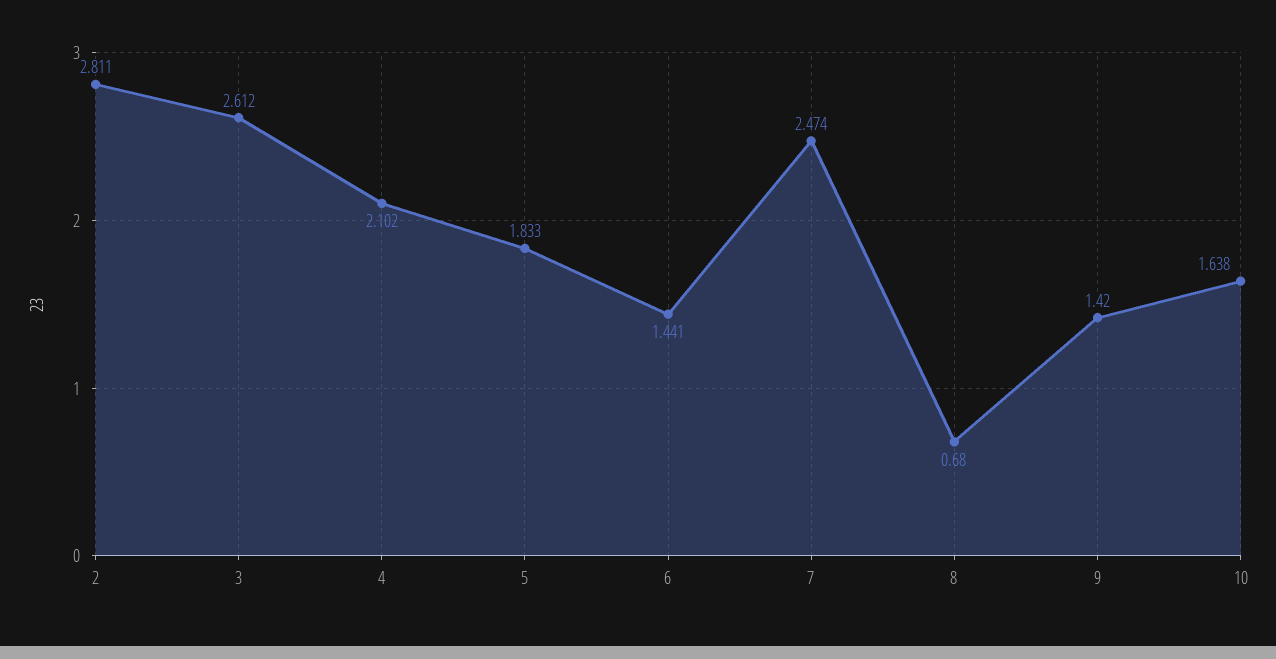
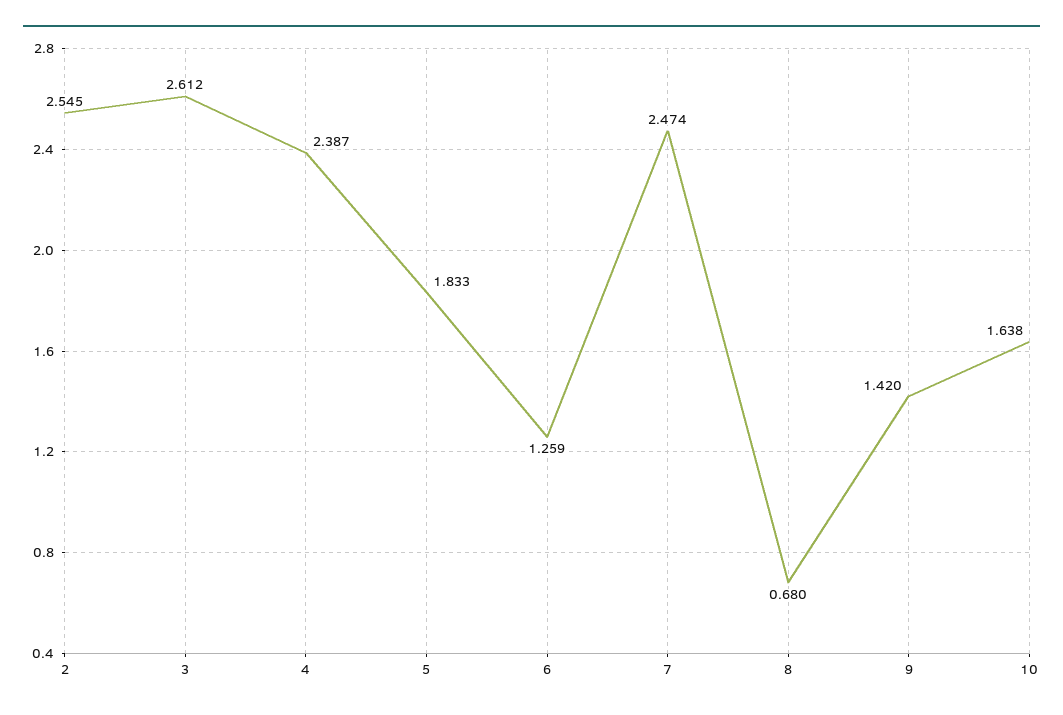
  {
-   "2": 2.811,
+   "2": 2.545,
    "3": 2.612,
-   "4": 2.102,
+   "4": 2.387,
    "5": 1.833,
-   "6": 1.441,
+   "6": 1.259,
    "7": 2.474,
    "8": 0.68,
    "9": 1.42,
    "10": 1.638
  }

